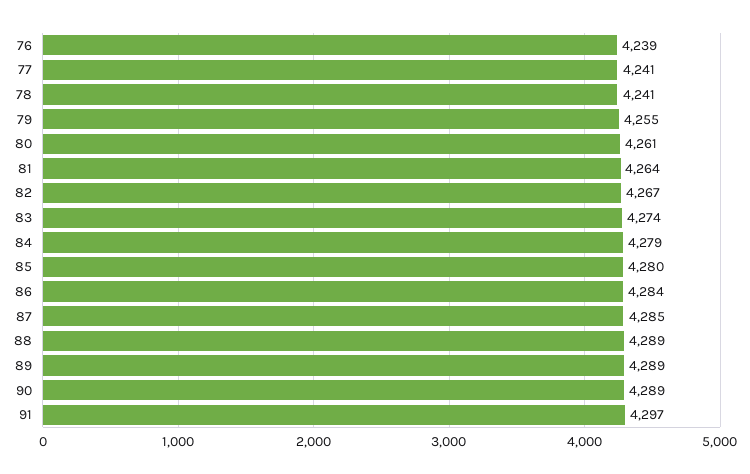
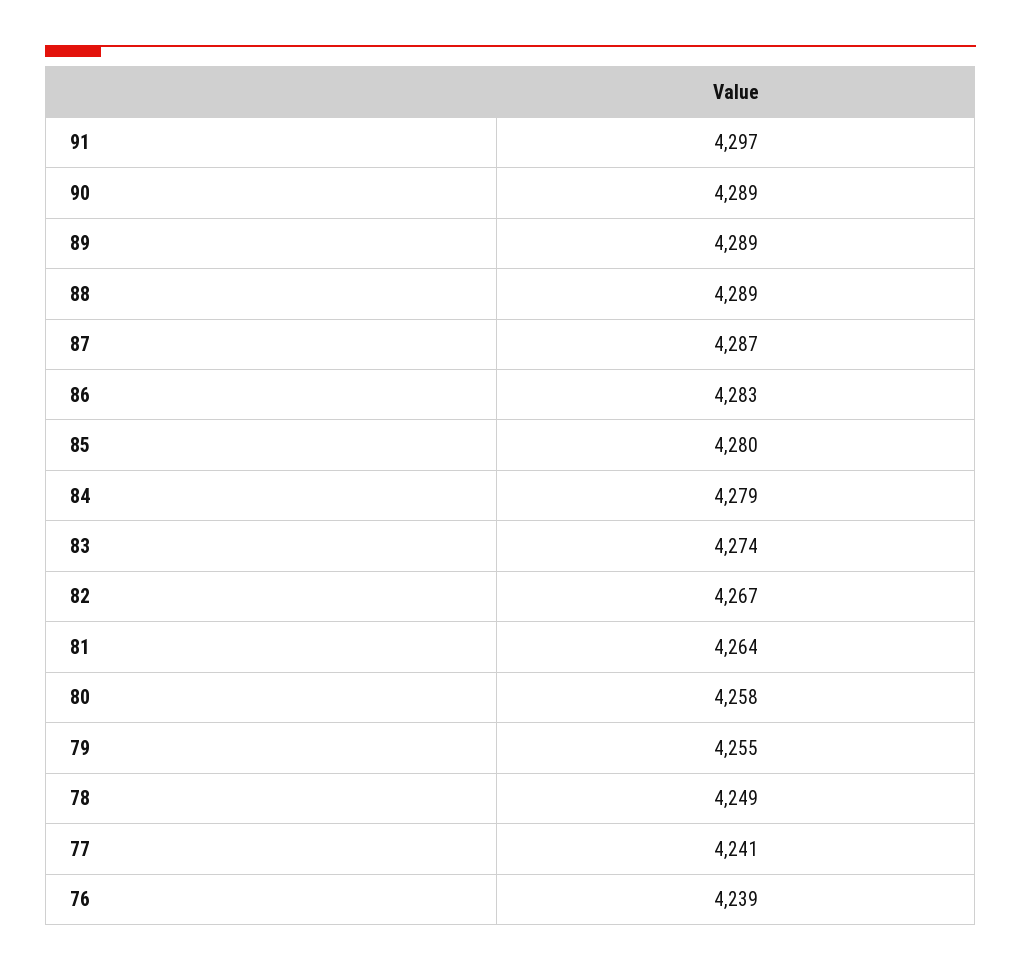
  {
    "76": 4239,
    "77": 4241,
-   "78": 4241,
+   "78": 4249,
    "79": 4255,
-   "80": 4261,
+   "80": 4258,
    "81": 4264,
    "82": 4267,
    "83": 4274,
    "84": 4279,
    "85": 4280,
-   "86": 4284,
+   "86": 4283,
-   "87": 4285,
+   "87": 4287,
    "88": 4289,
    "89": 4289,
    "90": 4289,
    "91": 4297
  }

